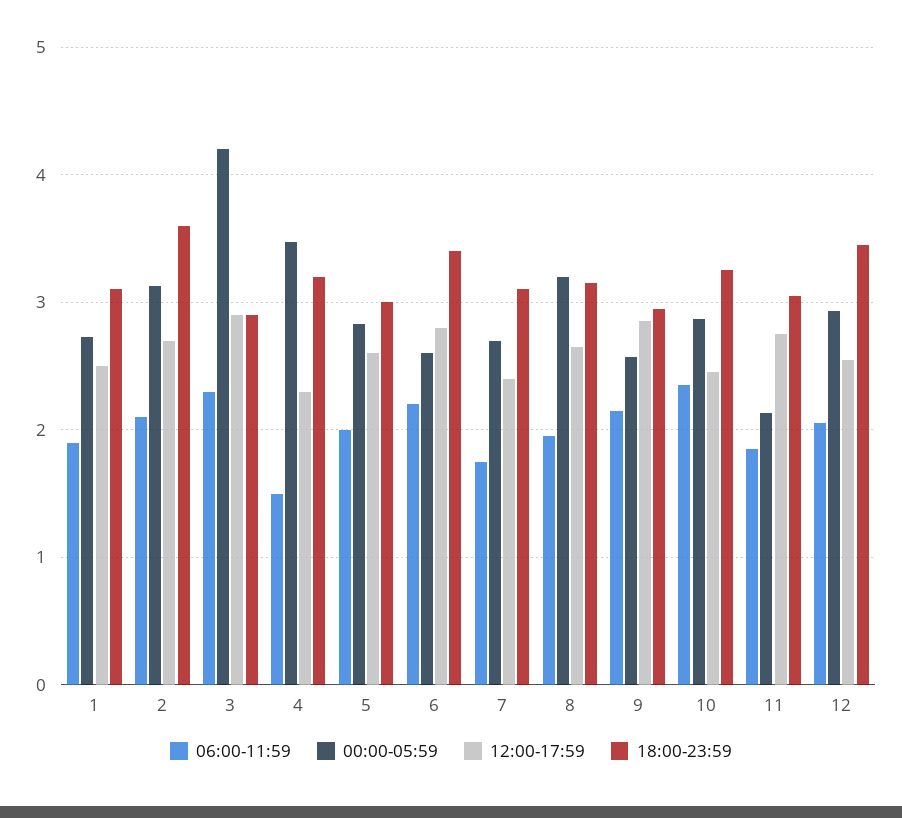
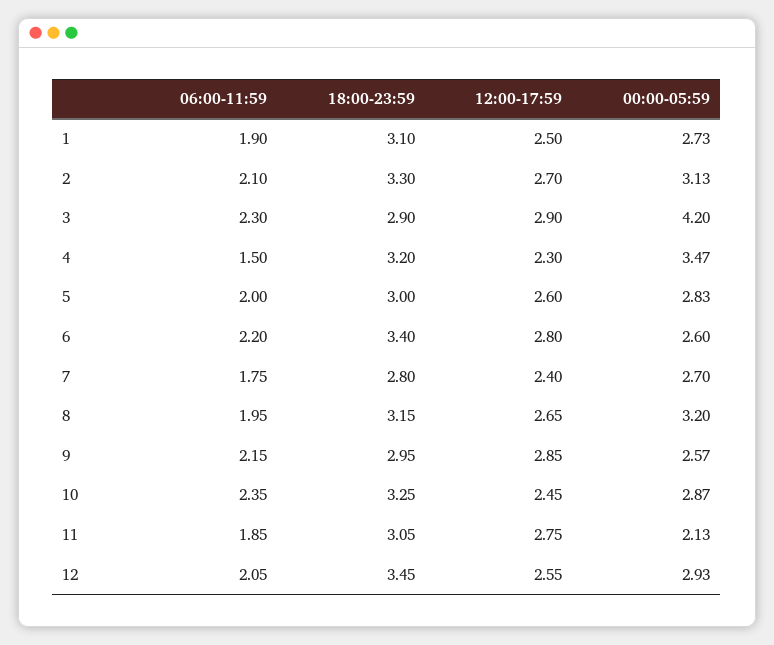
  {
    "06:00-11:59": {
      "1": 1.9,
      "2": 2.1,
      "3": 2.3,
      "4": 1.5,
      "5": 2,
      "6": 2.2,
      "7": 1.75,
      "8": 1.95,
      "9": 2.15,
      "10": 2.35,
      "11": 1.85,
      "12": 2.05
    },
    "00:00-05:59": {
      "1": 2.73,
      "2": 3.13,
      "3": 4.2,
      "4": 3.47,
      "5": 2.83,
      "6": 2.6,
      "7": 2.7,
      "8": 3.2,
      "9": 2.57,
      "10": 2.87,
      "11": 2.13,
      "12": 2.93
    },
    "12:00-17:59": {
      "1": 2.5,
      "2": 2.7,
      "3": 2.9,
      "4": 2.3,
      "5": 2.6,
      "6": 2.8,
      "7": 2.4,
      "8": 2.65,
      "9": 2.85,
      "10": 2.45,
      "11": 2.75,
      "12": 2.55
    },
    "18:00-23:59": {
      "1": 3.1,
-     "2": 3.6,
+     "2": 3.3,
      "3": 2.9,
      "4": 3.2,
      "5": 3,
      "6": 3.4,
-     "7": 3.1,
+     "7": 2.8,
      "8": 3.15,
      "9": 2.95,
      "10": 3.25,
      "11": 3.05,
      "12": 3.45
    }
  }

